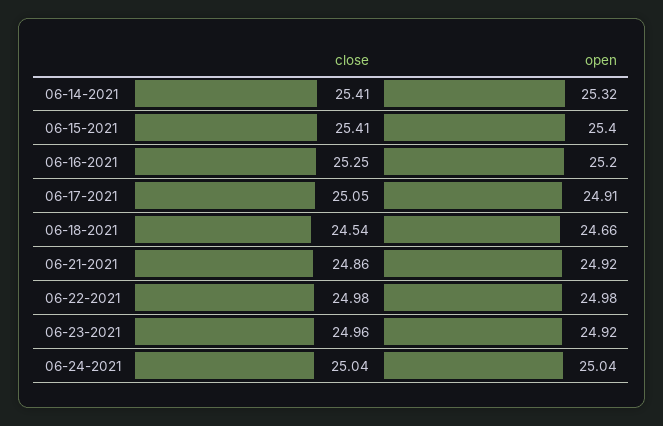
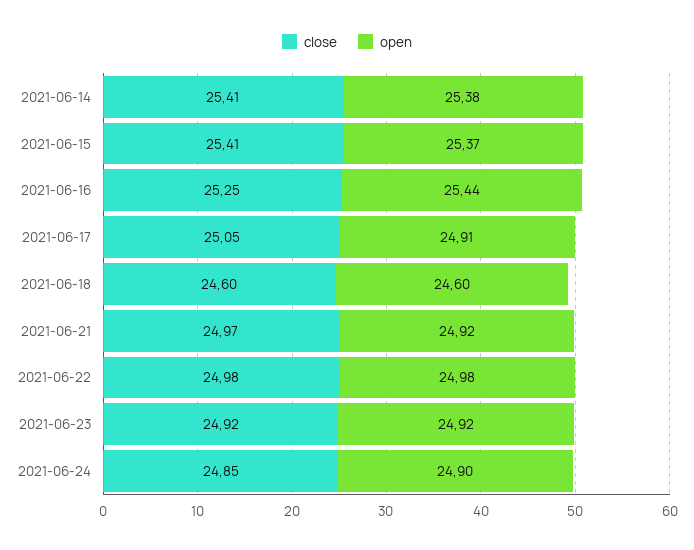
  {
    "close": {
      "06-14-2021": 25.41,
      "06-15-2021": 25.41,
      "06-16-2021": 25.25,
      "06-17-2021": 25.05,
-     "06-18-2021": 24.54,
+     "06-18-2021": 24.6,
-     "06-21-2021": 24.86,
+     "06-21-2021": 24.97,
      "06-22-2021": 24.98,
-     "06-23-2021": 24.96,
+     "06-23-2021": 24.92,
-     "06-24-2021": 25.04
+     "06-24-2021": 24.85
    },
    "open": {
-     "06-14-2021": 25.32,
+     "06-14-2021": 25.38,
-     "06-15-2021": 25.4,
+     "06-15-2021": 25.37,
-     "06-16-2021": 25.2,
+     "06-16-2021": 25.44,
      "06-17-2021": 24.91,
-     "06-18-2021": 24.66,
+     "06-18-2021": 24.6,
      "06-21-2021": 24.92,
      "06-22-2021": 24.98,
      "06-23-2021": 24.92,
-     "06-24-2021": 25.04
+     "06-24-2021": 24.9
    }
  }

